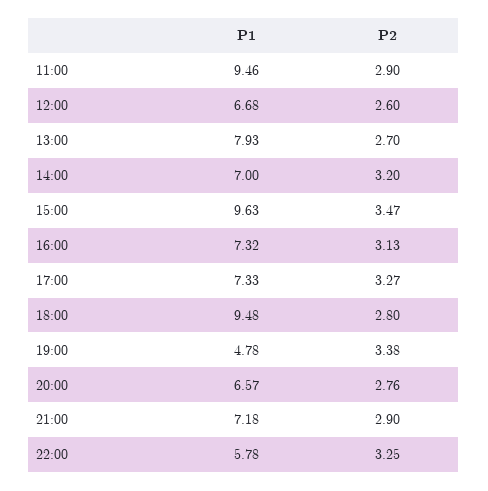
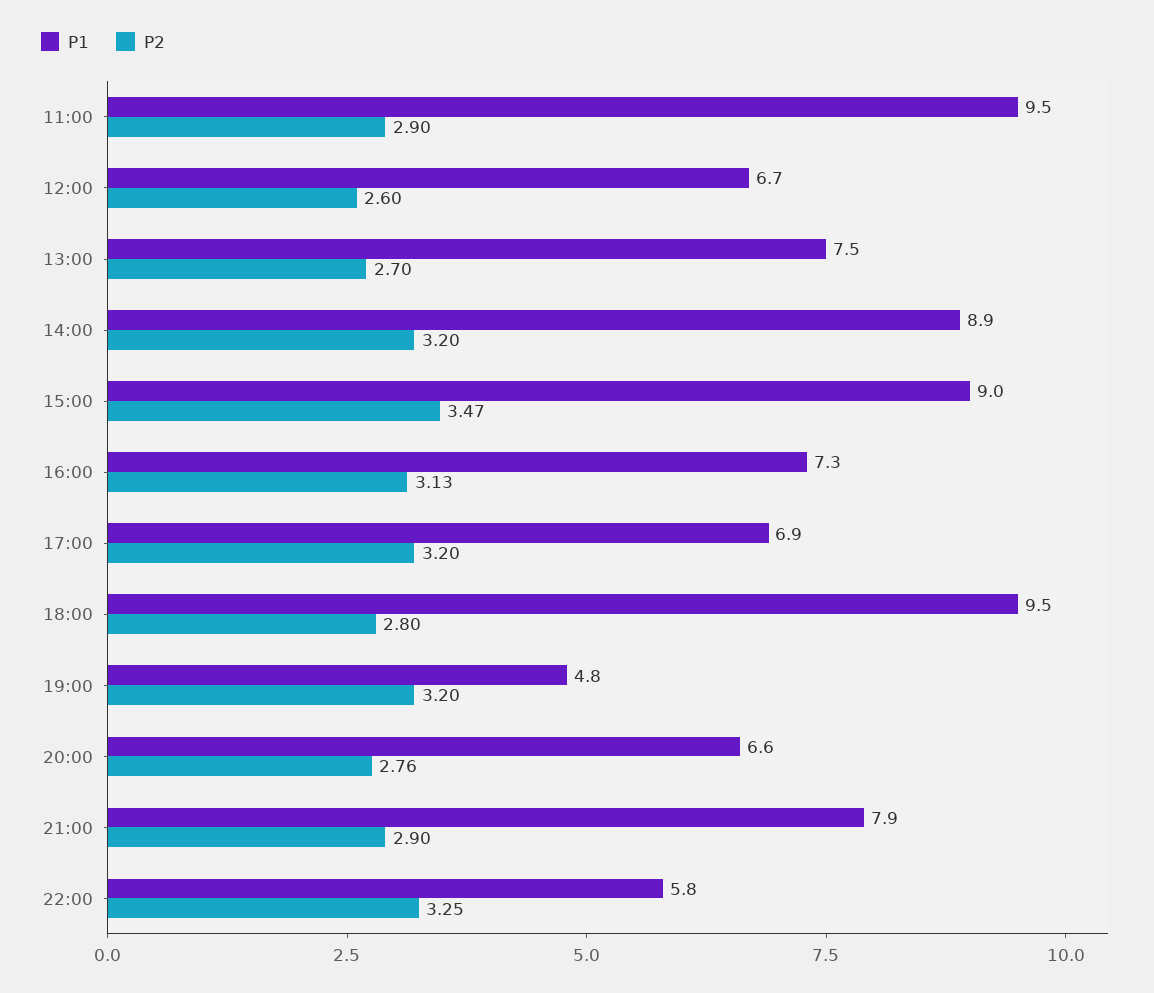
  {
    "P1": {
      "11:00": 9.46,
      "12:00": 6.68,
-     "13:00": 7.93,
+     "13:00": 7.5,
-     "14:00": 7,
+     "14:00": 8.9,
-     "15:00": 9.63,
+     "15:00": 9,
      "16:00": 7.32,
-     "17:00": 7.33,
+     "17:00": 6.9,
      "18:00": 9.48,
      "19:00": 4.78,
      "20:00": 6.57,
-     "21:00": 7.18,
+     "21:00": 7.9,
      "22:00": 5.78
    },
    "P2": {
      "11:00": 2.9,
      "12:00": 2.6,
      "13:00": 2.7,
      "14:00": 3.2,
      "15:00": 3.47,
      "16:00": 3.13,
-     "17:00": 3.27,
+     "17:00": 3.2,
      "18:00": 2.8,
-     "19:00": 3.38,
+     "19:00": 3.2,
      "20:00": 2.76,
      "21:00": 2.9,
      "22:00": 3.25
    }
  }

